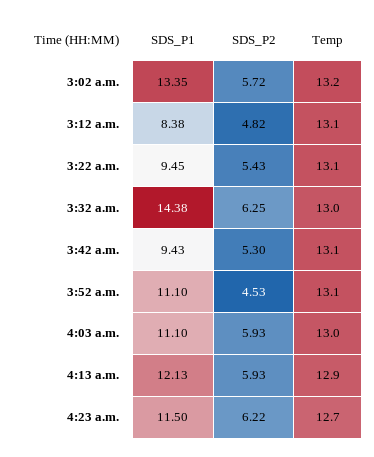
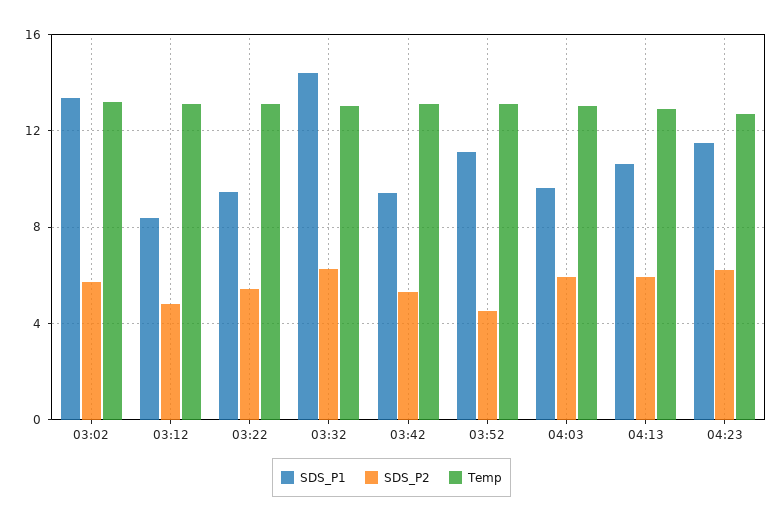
  {
    "SDS_P1": {
      "3:02 a.m.": 13.35,
      "3:12 a.m.": 8.38,
      "3:22 a.m.": 9.45,
      "3:32 a.m.": 14.38,
      "3:42 a.m.": 9.43,
      "3:52 a.m.": 11.1,
-     "4:03 a.m.": 11.1,
+     "4:03 a.m.": 9.5,
-     "4:13 a.m.": 12.13,
+     "4:13 a.m.": 10.5,
      "4:23 a.m.": 11.5
    },
    "SDS_P2": {
      "3:02 a.m.": 5.72,
      "3:12 a.m.": 4.82,
      "3:22 a.m.": 5.43,
      "3:32 a.m.": 6.25,
      "3:42 a.m.": 5.3,
      "3:52 a.m.": 4.53,
      "4:03 a.m.": 5.93,
      "4:13 a.m.": 5.93,
      "4:23 a.m.": 6.22
    },
    "Temp": {
      "3:02 a.m.": 13.2,
      "3:12 a.m.": 13.1,
      "3:22 a.m.": 13.1,
      "3:32 a.m.": 13,
      "3:42 a.m.": 13.1,
      "3:52 a.m.": 13.1,
      "4:03 a.m.": 13,
      "4:13 a.m.": 12.9,
      "4:23 a.m.": 12.7
    }
  }

